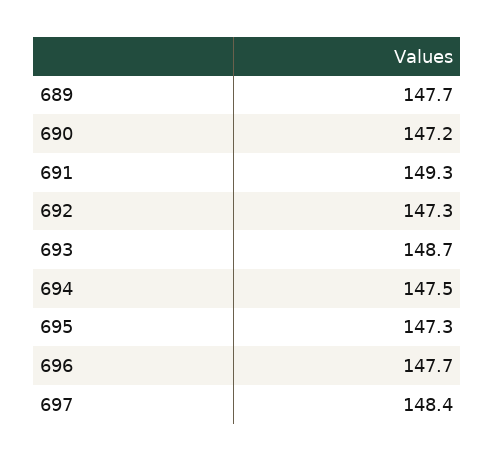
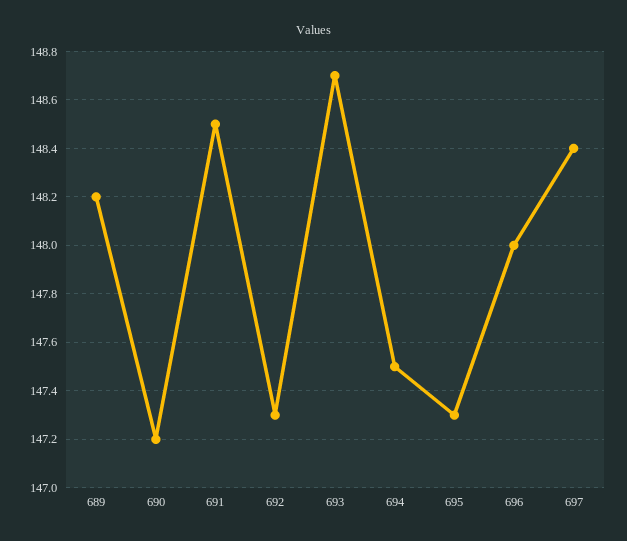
  {
-   "689": 147.7,
+   "689": 148.2,
    "690": 147.2,
-   "691": 149.3,
+   "691": 148.5,
    "692": 147.3,
    "693": 148.7,
    "694": 147.5,
    "695": 147.3,
-   "696": 147.7,
+   "696": 148,
    "697": 148.4
  }

